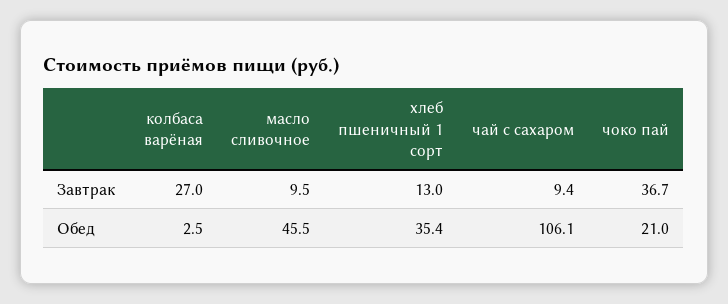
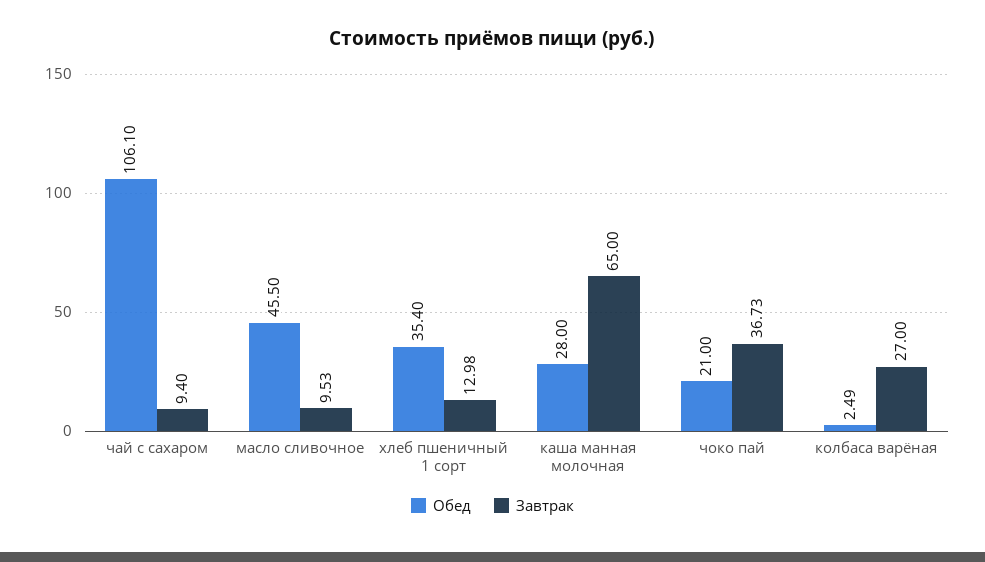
  {
    "Завтрак": {
      "колбаса варёная": 27,
      "масло сливочное": 9.53,
      "хлеб пшеничный 1 сорт": 12.98,
      "чай с сахаром": 9.4,
-     "чоко пай": 36.73
+     "чоко пай": 36.73,
+     "каша манная молочная": 65
    },
    "Обед": {
      "колбаса варёная": 2.49,
      "масло сливочное": 45.5,
      "хлеб пшеничный 1 сорт": 35.4,
      "чай с сахаром": 106.1,
-     "чоко пай": 21
+     "чоко пай": 21,
+     "каша манная молочная": 28
    }
  }

